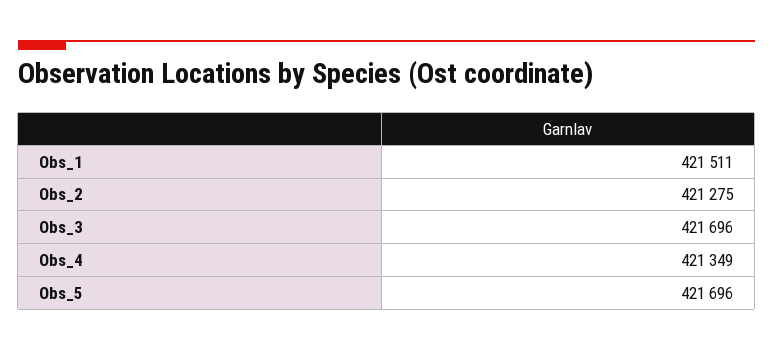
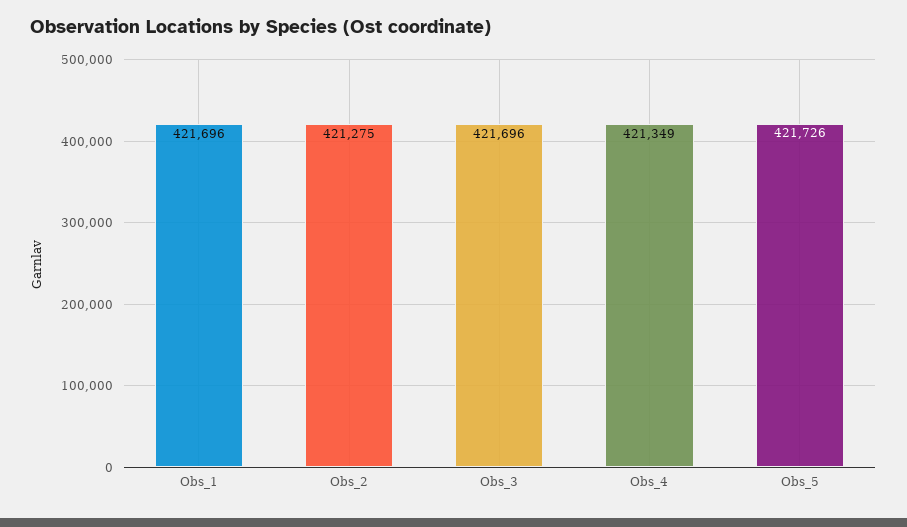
  {
-   "Obs_1": 421511,
+   "Obs_1": 421696,
    "Obs_2": 421275,
    "Obs_3": 421696,
    "Obs_4": 421349,
-   "Obs_5": 421696
+   "Obs_5": 421726
  }

